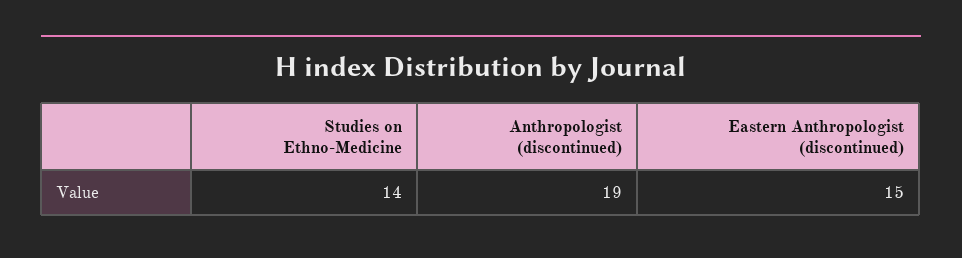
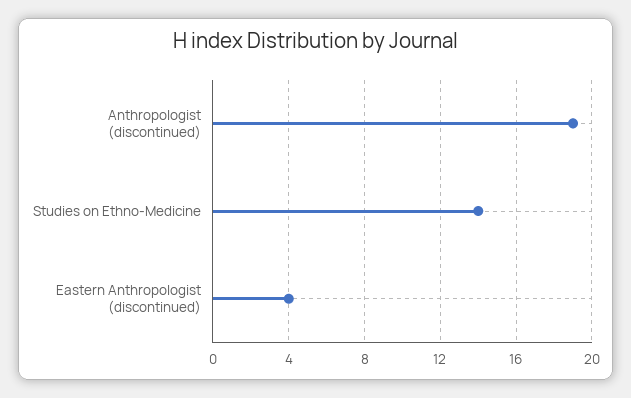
  {
    "Studies on Ethno-Medicine": 14,
    "Anthropologist (discontinued)": 19,
-   "Eastern Anthropologist (discontinued)": 15
+   "Eastern Anthropologist (discontinued)": 4
  }

